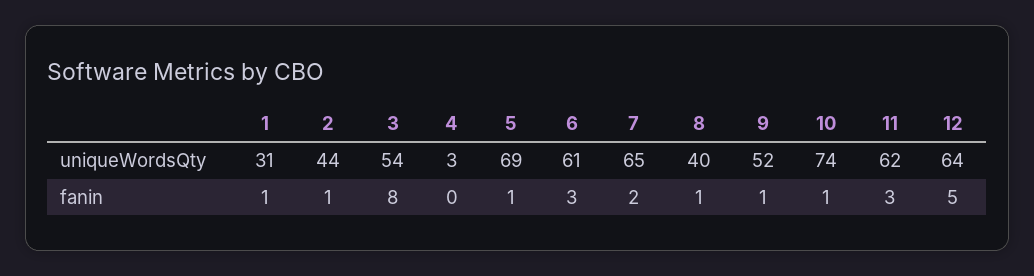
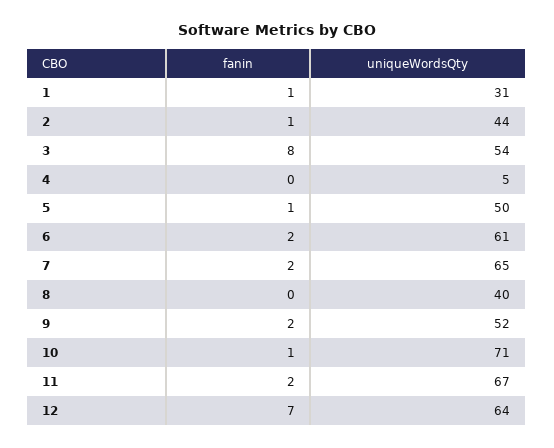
  {
    "1": {
      "uniqueWordsQty": 31,
      "fanin": 1
    },
    "2": {
      "uniqueWordsQty": 44,
      "fanin": 1
    },
    "3": {
      "uniqueWordsQty": 54,
      "fanin": 8
    },
    "4": {
-     "uniqueWordsQty": 3,
+     "uniqueWordsQty": 5,
      "fanin": 0
    },
    "5": {
-     "uniqueWordsQty": 69,
+     "uniqueWordsQty": 50,
      "fanin": 1
    },
    "6": {
      "uniqueWordsQty": 61,
-     "fanin": 3
+     "fanin": 2
    },
    "7": {
      "uniqueWordsQty": 65,
      "fanin": 2
    },
    "8": {
      "uniqueWordsQty": 40,
-     "fanin": 1
+     "fanin": 0
    },
    "9": {
      "uniqueWordsQty": 52,
-     "fanin": 1
+     "fanin": 2
    },
    "10": {
-     "uniqueWordsQty": 74,
+     "uniqueWordsQty": 71,
      "fanin": 1
    },
    "11": {
-     "uniqueWordsQty": 62,
+     "uniqueWordsQty": 67,
-     "fanin": 3
+     "fanin": 2
    },
    "12": {
      "uniqueWordsQty": 64,
-     "fanin": 5
+     "fanin": 7
    }
  }

